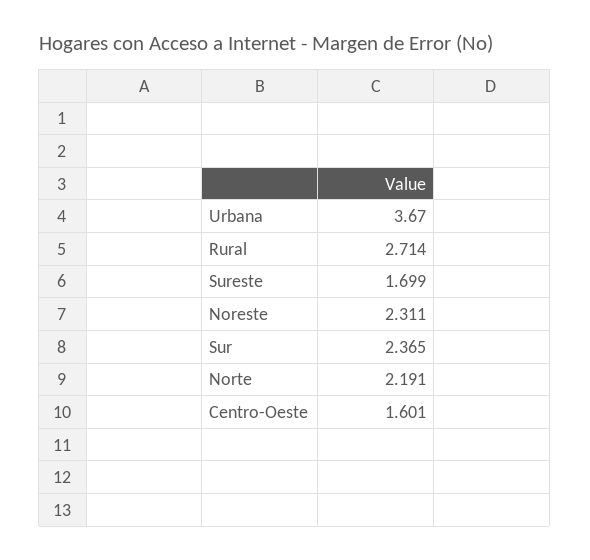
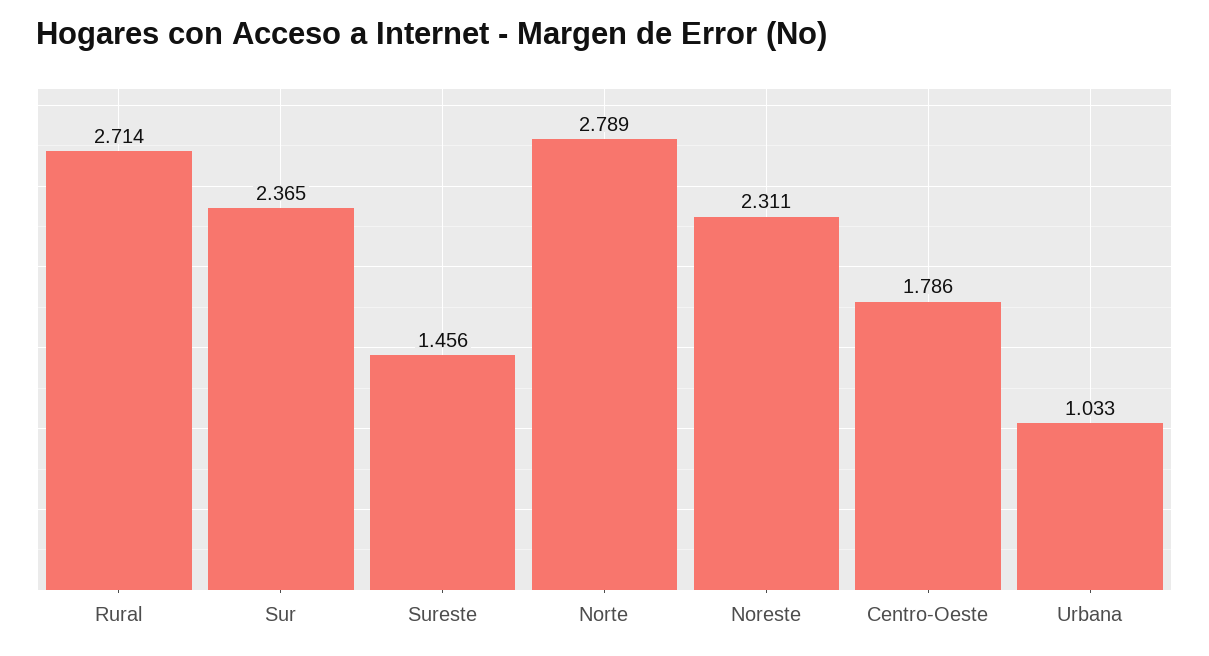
  {
-   "Urbana": 3.67,
+   "Urbana": 1.033,
    "Rural": 2.714,
-   "Sureste": 1.699,
+   "Sureste": 1.456,
    "Noreste": 2.311,
    "Sur": 2.365,
-   "Norte": 2.191,
+   "Norte": 2.789,
-   "Centro-Oeste": 1.601
+   "Centro-Oeste": 1.786
  }

